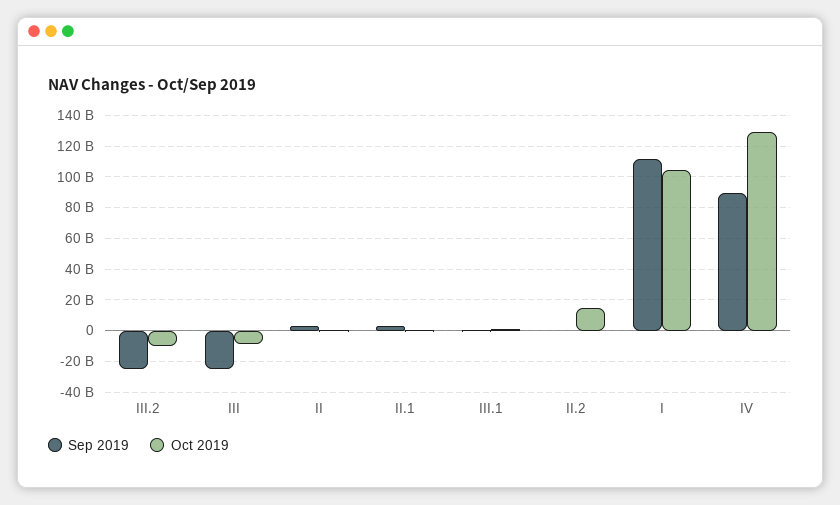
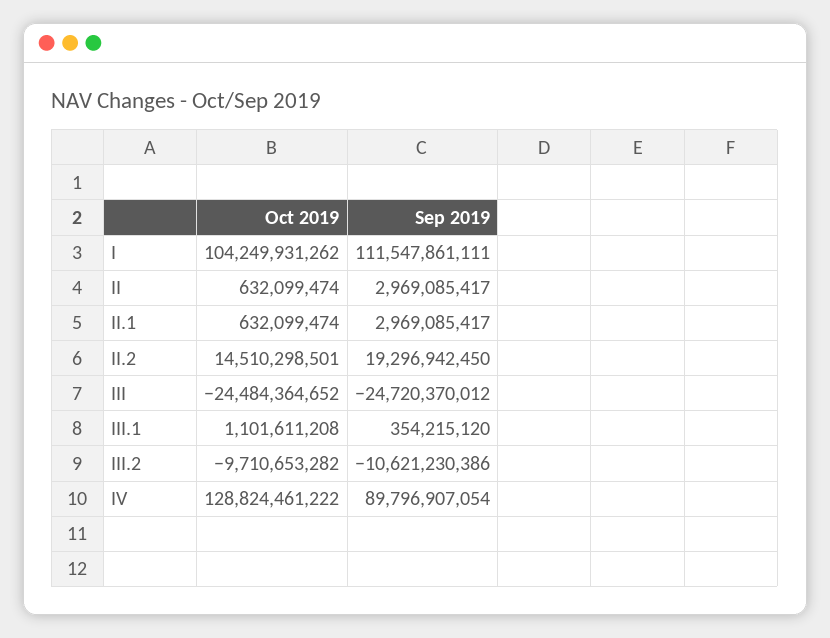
  {
    "Sep 2019": {
-     "III.2": -25000000000,
+     "III.2": -10621230386,
      "III": -24720370012,
      "II": 2969085417,
      "II.1": 2969085417,
      "III.1": 354215120,
-     "II.2": 0,
+     "II.2": 19296942450,
      "I": 111547861111,
      "IV": 89796907054
    },
    "Oct 2019": {
      "III.2": -9710653282,
-     "III": -10000000000,
+     "III": -24484364652,
      "II": 632099474,
      "II.1": 632099474,
      "III.1": 1101611208,
      "II.2": 14510298501,
      "I": 104249931262,
      "IV": 128824461222
    }
  }

